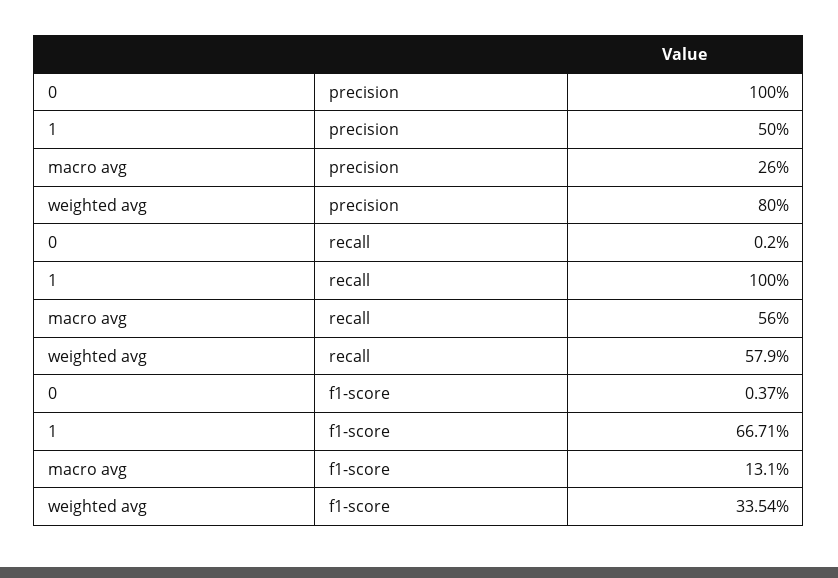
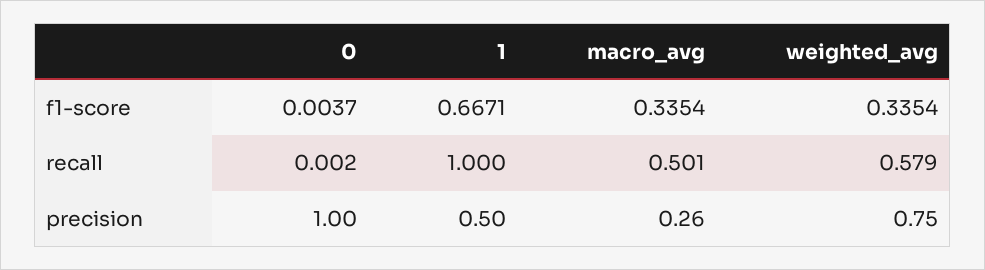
  {
    "0": {
      "precision": 1,
      "recall": 0.002,
      "f1-score": 0.0037
    },
    "1": {
      "precision": 0.5,
      "recall": 1,
      "f1-score": 0.6671
    },
    "macro avg": {
      "precision": 0.26,
-     "recall": 0.56,
+     "recall": 0.501,
-     "f1-score": 0.131
+     "f1-score": 0.3354
    },
    "weighted avg": {
-     "precision": 0.8,
+     "precision": 0.75,
      "recall": 0.579,
      "f1-score": 0.3354
    }
  }

